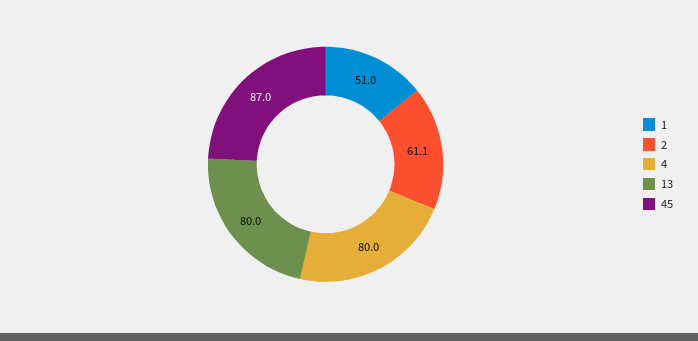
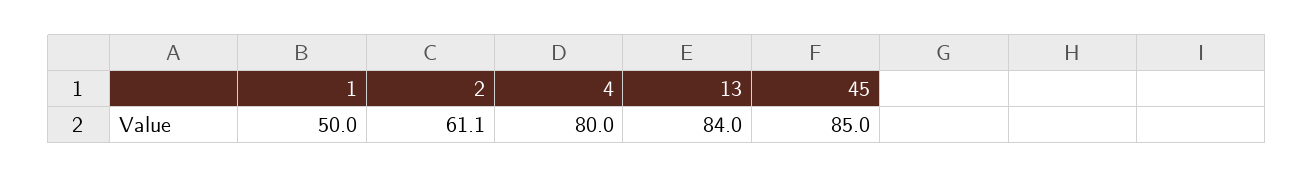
  {
-   "1": 51,
+   "1": 50,
    "2": 61.1,
    "4": 80,
-   "13": 80,
+   "13": 84,
-   "45": 87
+   "45": 85
  }

